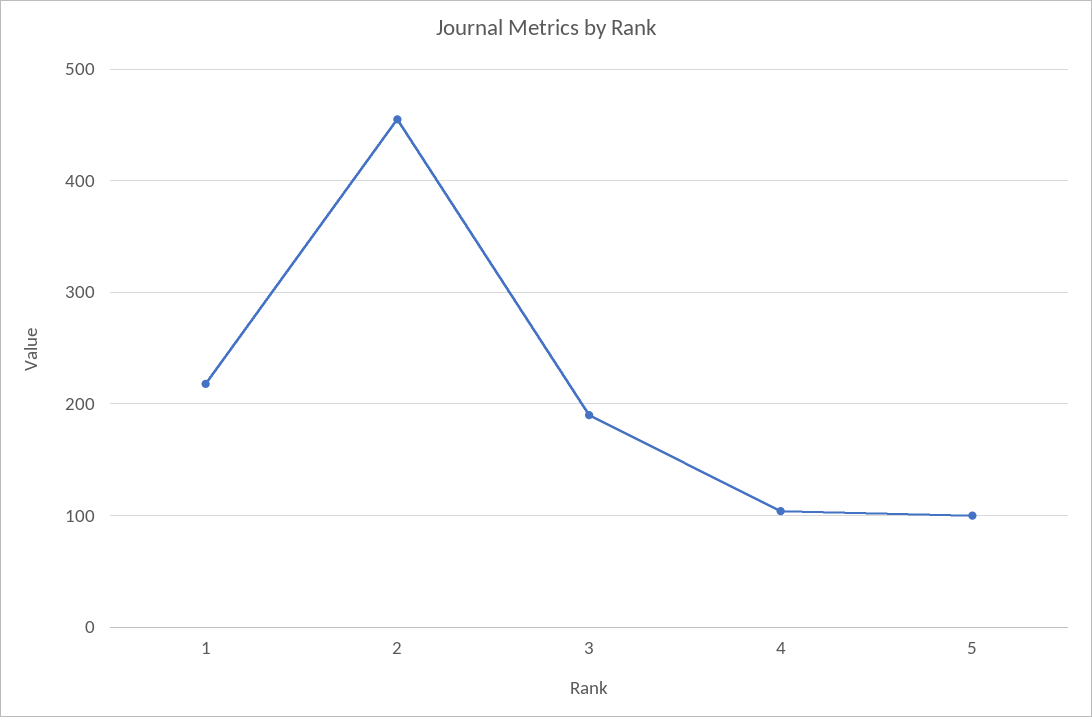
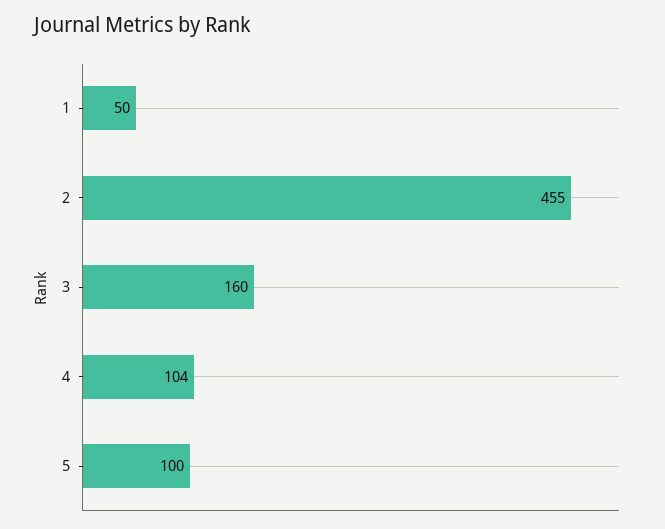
  {
-   "1": 220,
+   "1": 50,
    "2": 455,
-   "3": 190,
+   "3": 160,
    "4": 104,
    "5": 100
  }

